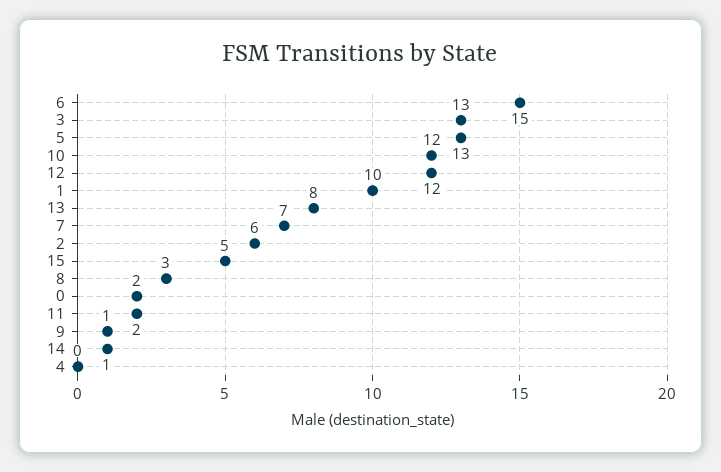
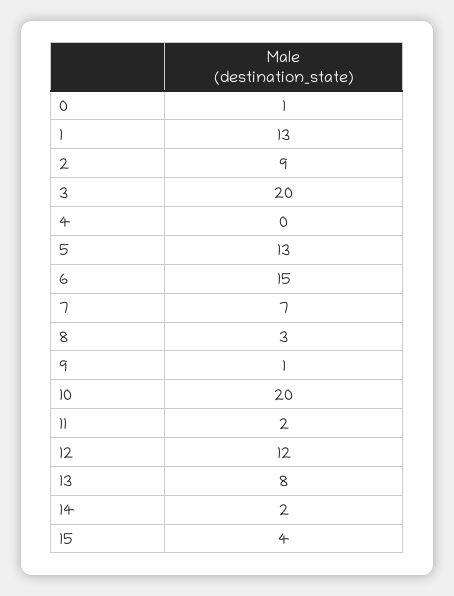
  {
    "6": 15,
-   "3": 13,
+   "3": 20,
    "5": 13,
-   "10": 12,
+   "10": 20,
    "12": 12,
-   "1": 10,
+   "1": 13,
    "13": 8,
    "7": 7,
-   "2": 6,
+   "2": 9,
-   "15": 5,
+   "15": 4,
    "8": 3,
-   "0": 2,
+   "0": 1,
    "11": 2,
    "9": 1,
-   "14": 1,
+   "14": 2,
    "4": 0
  }

